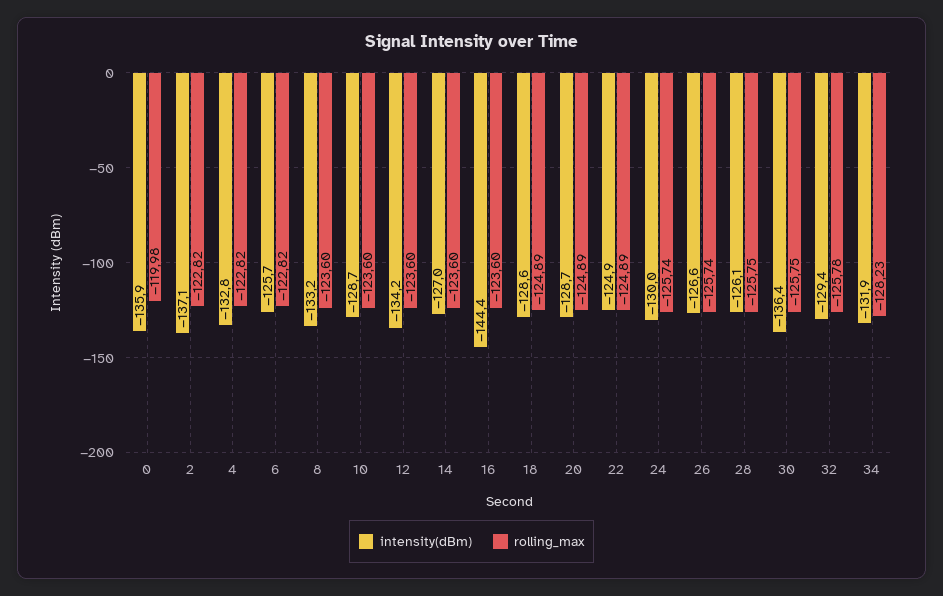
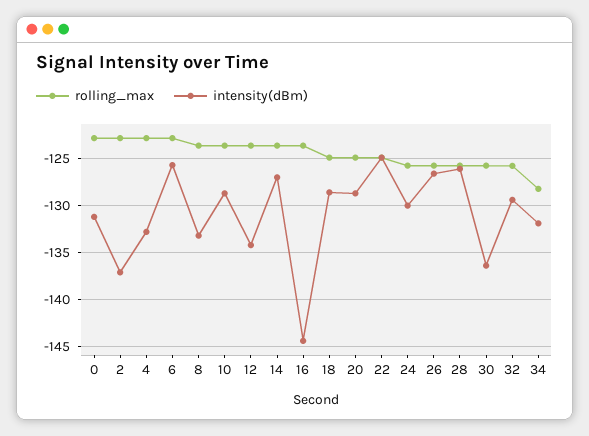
  {
    "intensity(dBm)": {
-     "0": -135.9,
+     "0": -131,
      "2": -137.1,
      "4": -132.8,
      "6": -125.7,
      "8": -133.2,
      "10": -128.7,
      "12": -134.2,
      "14": -127,
      "16": -144.4,
      "18": -128.6,
      "20": -128.7,
      "22": -124.9,
      "24": -130,
      "26": -126.6,
      "28": -126.1,
      "30": -136.4,
      "32": -129.4,
      "34": -131.9
    },
    "rolling_max": {
-     "0": -119.98,
+     "0": -123,
      "2": -122.82,
      "4": -122.82,
      "6": -122.82,
      "8": -123.6,
      "10": -123.6,
      "12": -123.6,
      "14": -123.6,
      "16": -123.6,
      "18": -124.89,
      "20": -124.89,
      "22": -124.89,
      "24": -125.74,
      "26": -125.74,
      "28": -125.75,
      "30": -125.75,
      "32": -125.78,
      "34": -128.23
    }
  }

